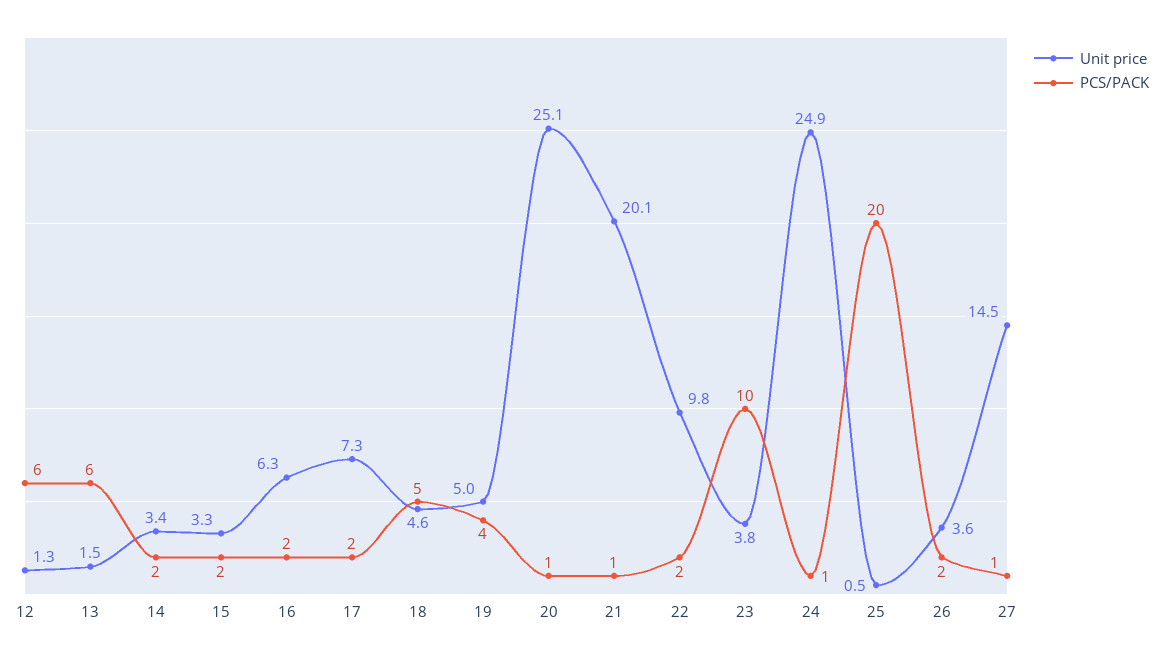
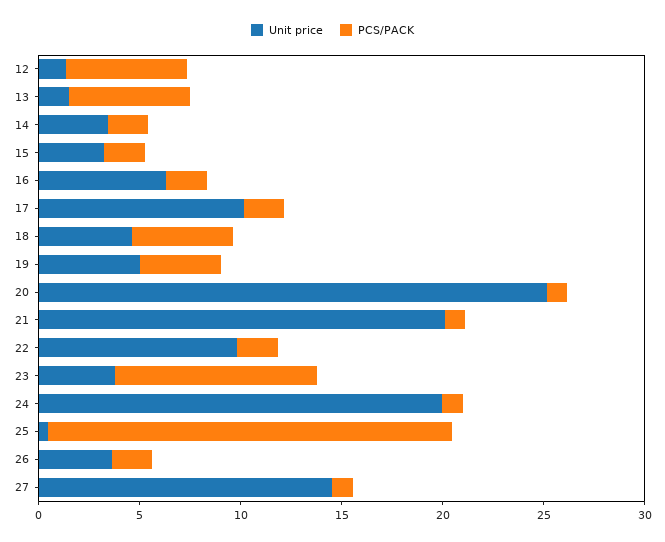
  {
    "Unit price": {
      "12": 1.3,
      "13": 1.5,
      "14": 3.4,
      "15": 3.3,
      "16": 6.3,
-     "17": 7.3,
+     "17": 10,
      "18": 4.6,
      "19": 5,
      "20": 25.1,
      "21": 20.1,
      "22": 9.8,
      "23": 3.8,
-     "24": 24.9,
+     "24": 20,
      "25": 0.5,
      "26": 3.6,
      "27": 14.5
    },
    "PCS/PACK": {
      "12": 6,
      "13": 6,
      "14": 2,
      "15": 2,
      "16": 2,
      "17": 2,
      "18": 5,
      "19": 4,
      "20": 1,
      "21": 1,
      "22": 2,
      "23": 10,
      "24": 1,
      "25": 20,
      "26": 2,
      "27": 1
    }
  }

